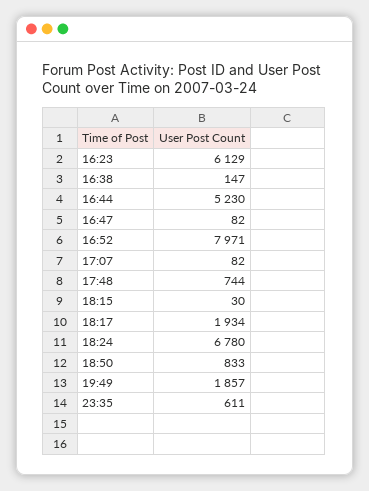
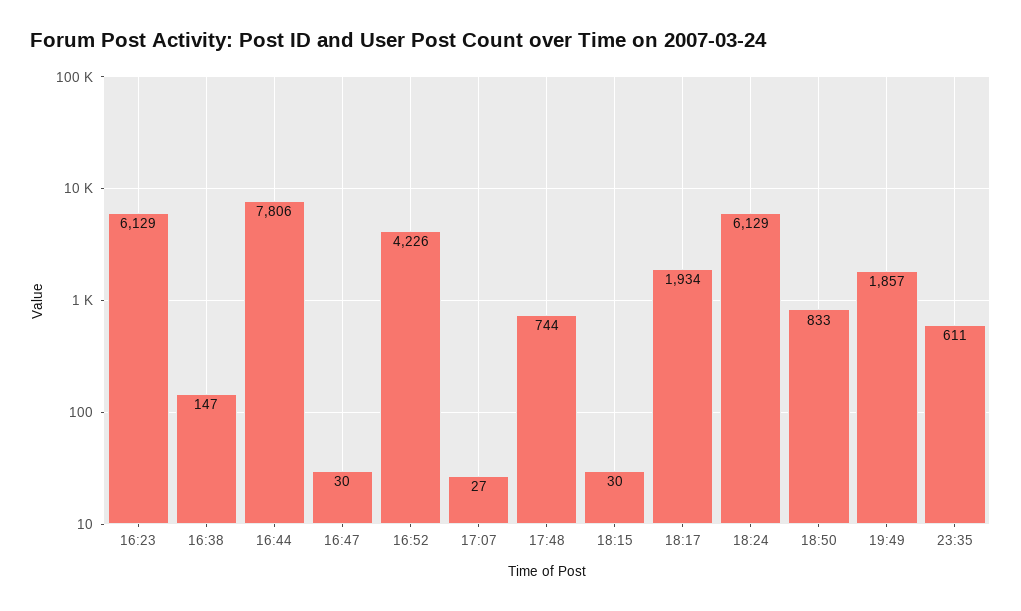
  {
    "16:23": 6129,
    "16:38": 147,
-   "16:44": 5230,
+   "16:44": 7806,
-   "16:47": 82,
+   "16:47": 30,
-   "16:52": 7971,
+   "16:52": 4226,
-   "17:07": 82,
+   "17:07": 27,
    "17:48": 744,
    "18:15": 30,
    "18:17": 1934,
-   "18:24": 6780,
+   "18:24": 6129,
    "18:50": 833,
    "19:49": 1857,
    "23:35": 611
  }

